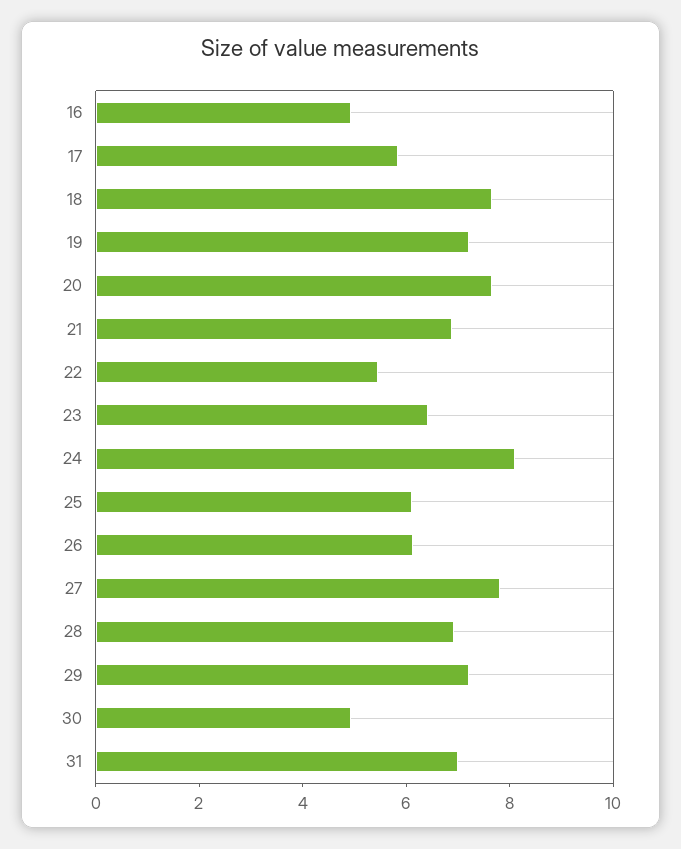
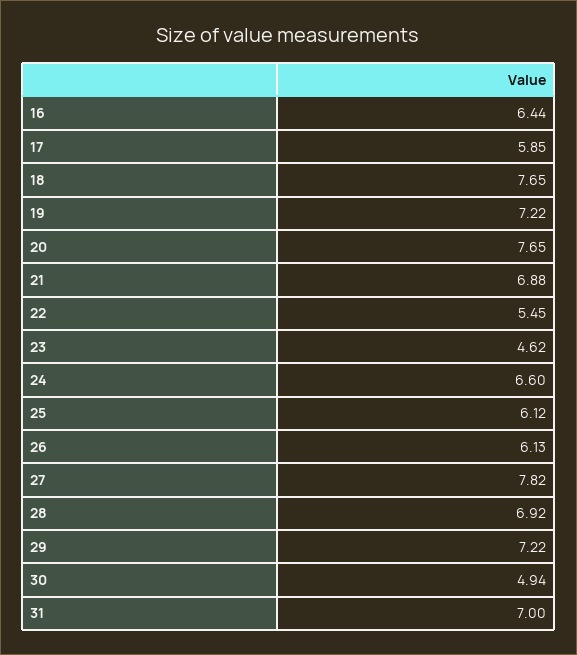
  {
-   "16": 5,
+   "16": 6.44,
    "17": 5.85,
    "18": 7.65,
    "19": 7.22,
    "20": 7.65,
    "21": 6.88,
    "22": 5.45,
-   "23": 6.5,
+   "23": 4.62,
-   "24": 8,
+   "24": 6.6,
    "25": 6.12,
    "26": 6.13,
    "27": 7.82,
    "28": 6.92,
    "29": 7.22,
    "30": 4.94,
    "31": 7
  }

